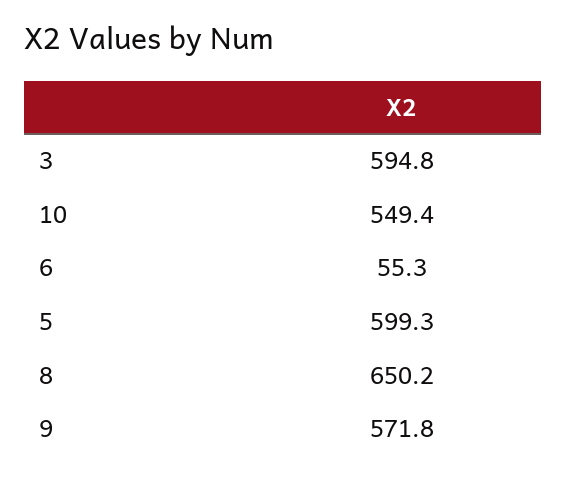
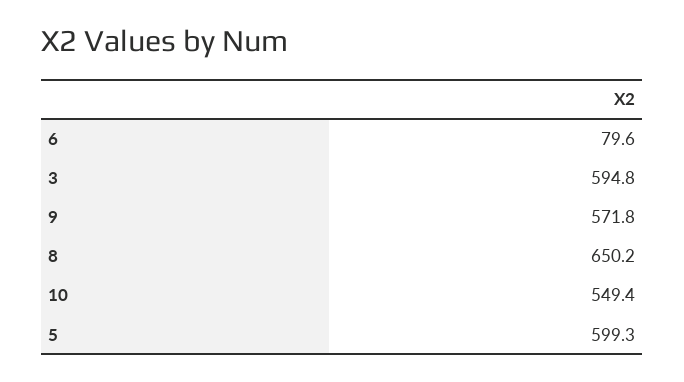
  {
    "3": 594.8,
    "10": 549.4,
-   "6": 55.3,
+   "6": 79.6,
    "5": 599.3,
    "8": 650.2,
    "9": 571.8
  }

